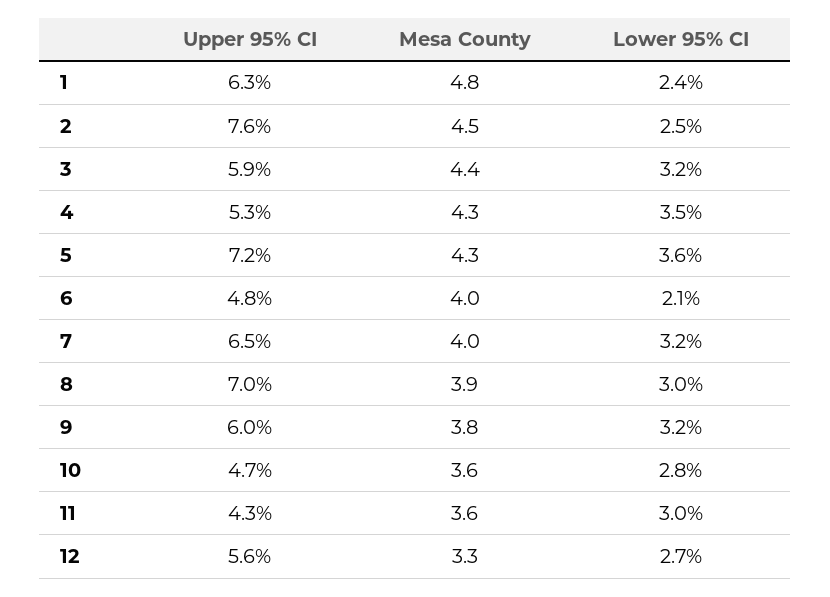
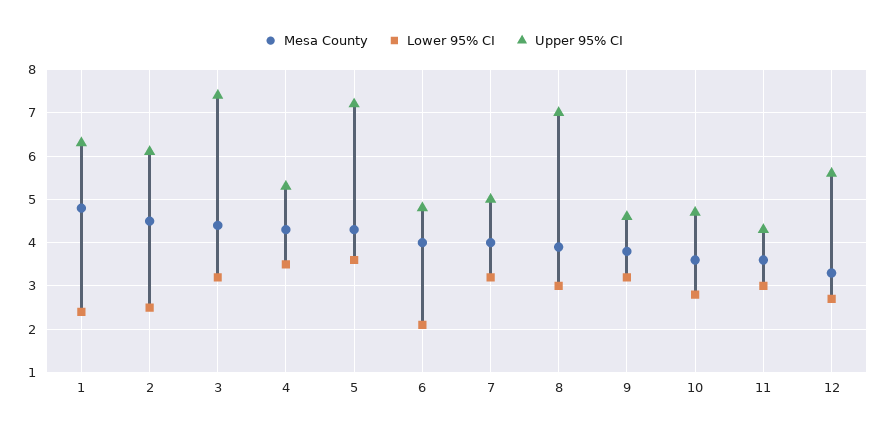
  {
    "Upper 95% CI": {
      "1": 6.3,
-     "2": 7.6,
+     "2": 6,
-     "3": 5.9,
+     "3": 7.5,
      "4": 5.3,
      "5": 7.2,
      "6": 4.8,
-     "7": 6.5,
+     "7": 5,
      "8": 7,
-     "9": 6,
+     "9": 4.5,
      "10": 4.7,
      "11": 4.3,
      "12": 5.6
    },
    "Mesa County": {
      "1": 4.8,
      "2": 4.5,
      "3": 4.4,
      "4": 4.3,
      "5": 4.3,
      "6": 4,
      "7": 4,
      "8": 3.9,
      "9": 3.8,
      "10": 3.6,
      "11": 3.6,
      "12": 3.3
    },
    "Lower 95% CI": {
      "1": 2.4,
      "2": 2.5,
      "3": 3.2,
      "4": 3.5,
      "5": 3.6,
      "6": 2.1,
      "7": 3.2,
      "8": 3,
      "9": 3.2,
      "10": 2.8,
      "11": 3,
      "12": 2.7
    }
  }

